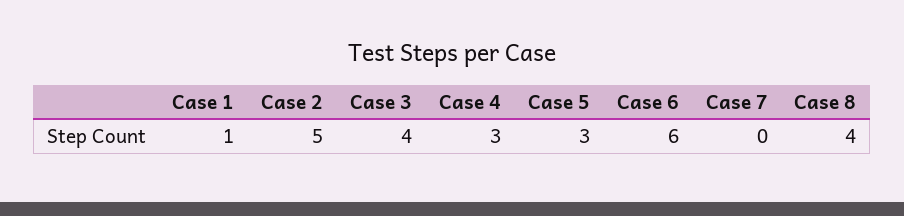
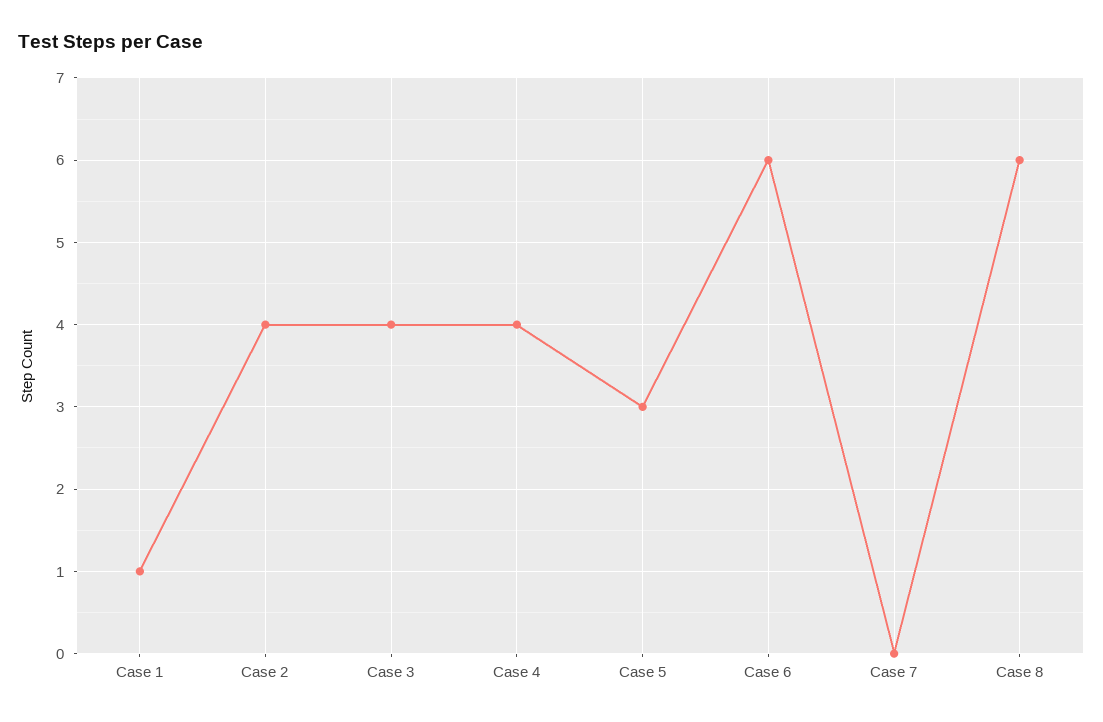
  {
    "Case 1": 1,
-   "Case 2": 5,
+   "Case 2": 4,
    "Case 3": 4,
-   "Case 4": 3,
+   "Case 4": 4,
    "Case 5": 3,
    "Case 6": 6,
    "Case 7": 0,
-   "Case 8": 4
+   "Case 8": 6
  }

